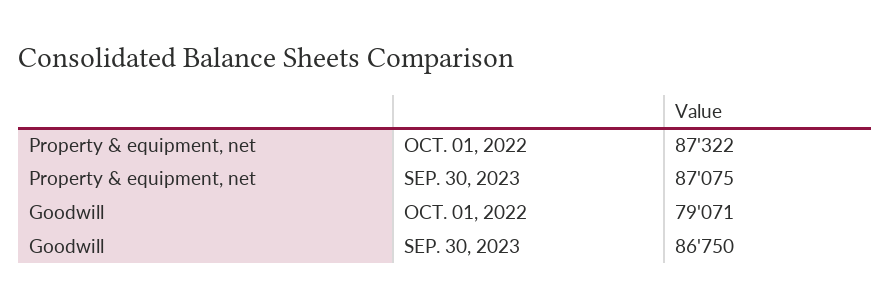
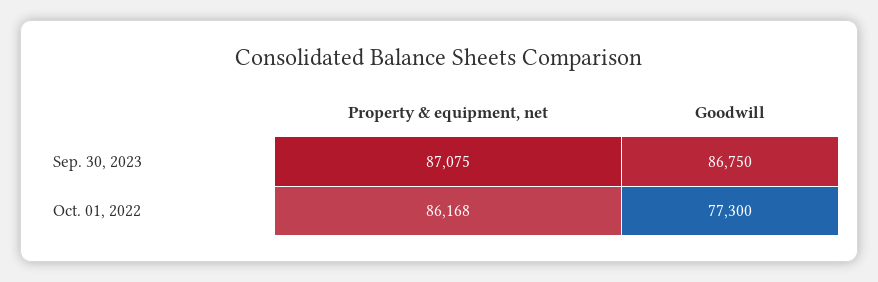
  {
    "Property & equipment, net": {
-     "OCT. 01, 2022": 87322,
+     "OCT. 01, 2022": 86168,
      "SEP. 30, 2023": 87075
    },
    "Goodwill": {
-     "OCT. 01, 2022": 79071,
+     "OCT. 01, 2022": 77300,
      "SEP. 30, 2023": 86750
    }
  }

